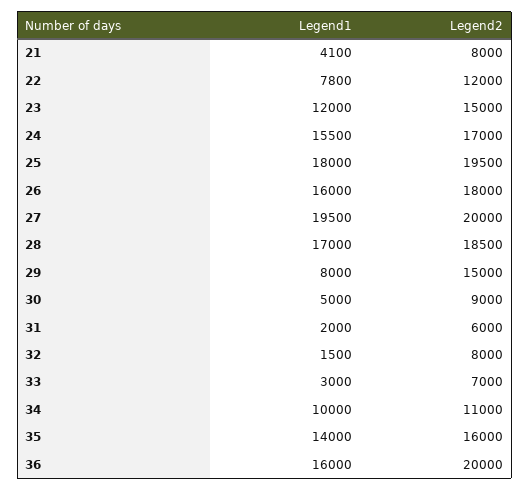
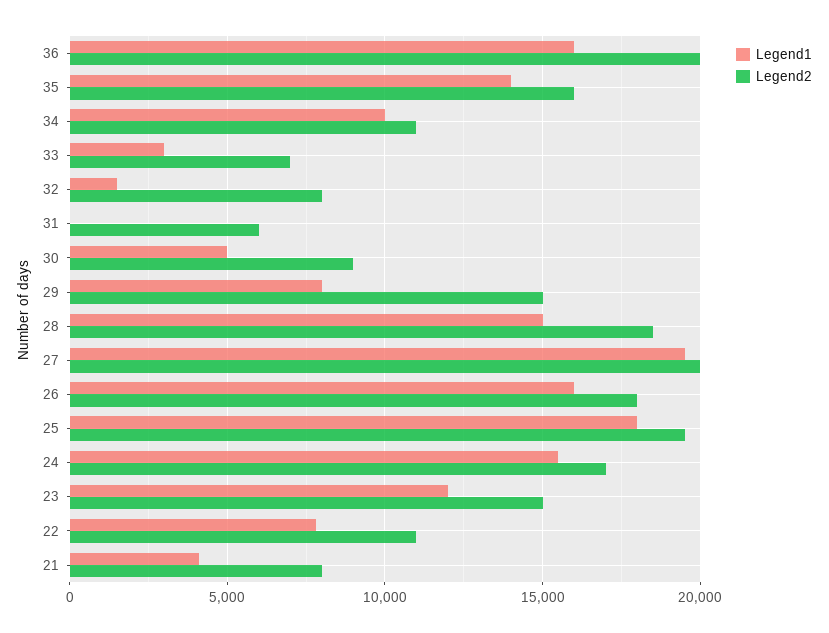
  {
    "Legend1": {
      "21": 4100,
      "22": 7800,
      "23": 12000,
      "24": 15500,
      "25": 18000,
      "26": 16000,
      "27": 19500,
-     "28": 17000,
+     "28": 15000,
      "29": 8000,
      "30": 5000,
-     "31": 2000,
+     "31": 0,
      "32": 1500,
      "33": 3000,
      "34": 10000,
      "35": 14000,
      "36": 16000
    },
    "Legend2": {
      "21": 8000,
-     "22": 12000,
+     "22": 11000,
      "23": 15000,
      "24": 17000,
      "25": 19500,
      "26": 18000,
      "27": 20000,
      "28": 18500,
      "29": 15000,
      "30": 9000,
      "31": 6000,
      "32": 8000,
      "33": 7000,
      "34": 11000,
      "35": 16000,
      "36": 20000
    }
  }

